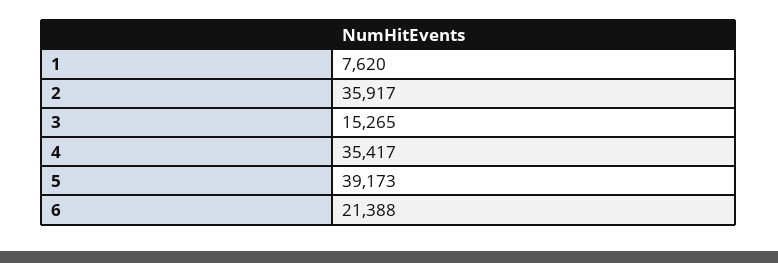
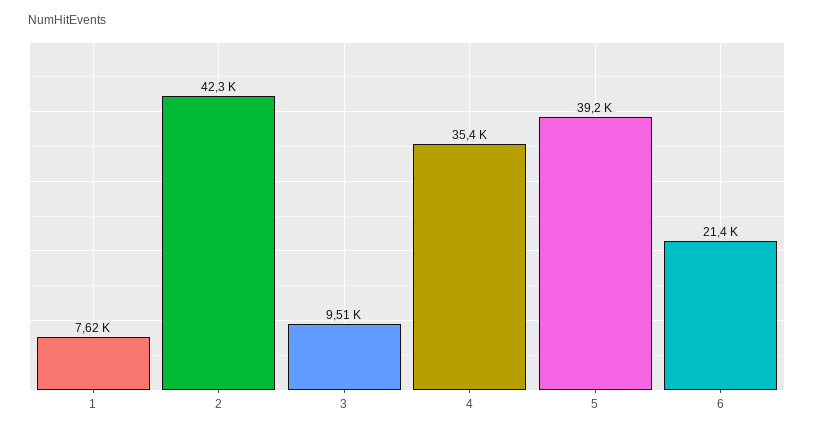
  {
    "1": 7620,
-   "2": 35917,
+   "2": 42300,
-   "3": 15265,
+   "3": 9510,
    "4": 35417,
    "5": 39173,
    "6": 21388
  }

